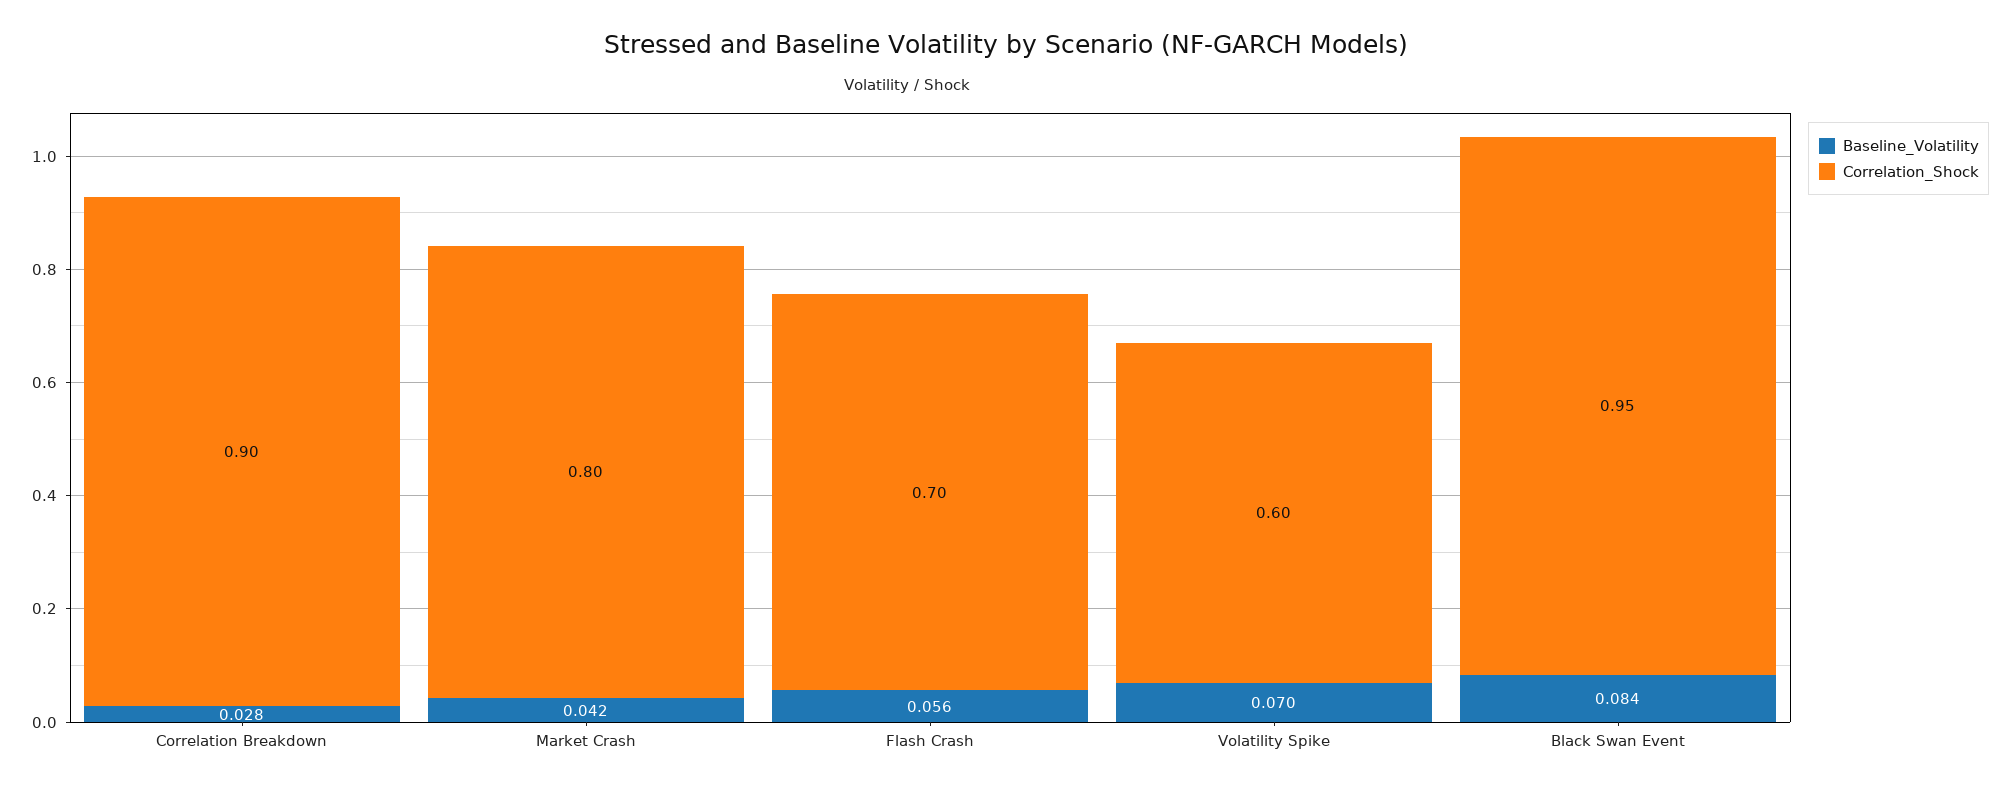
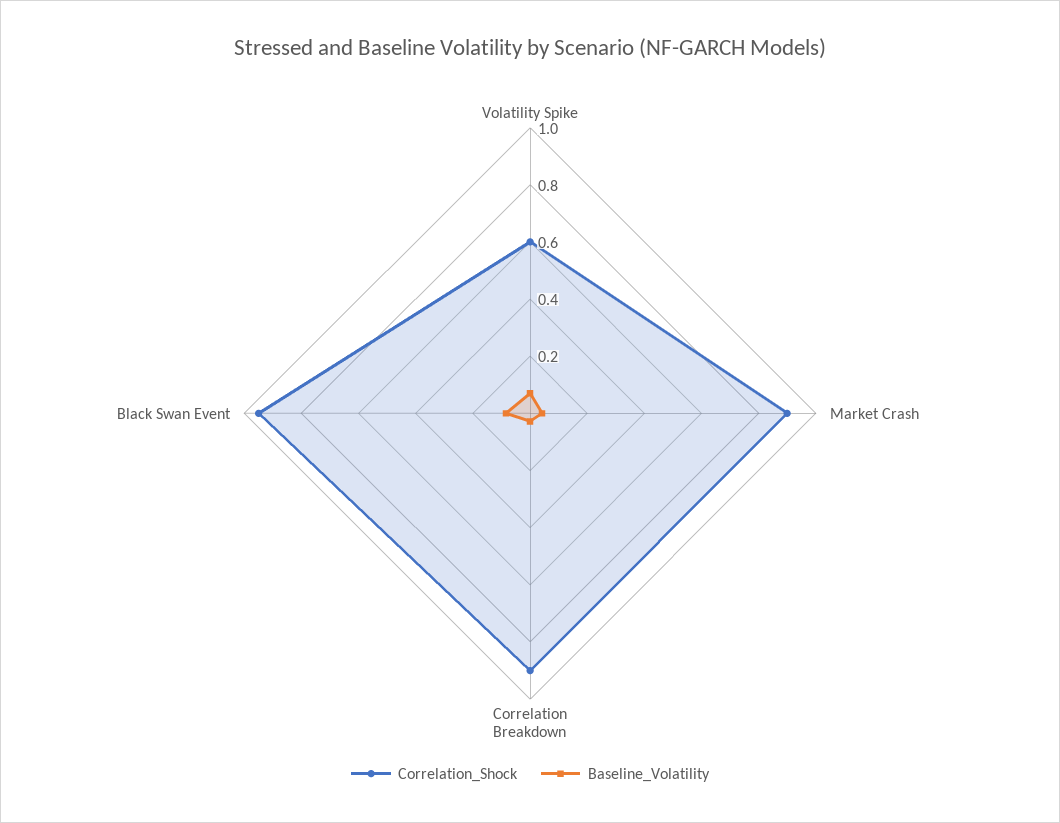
  {
    "Baseline_Volatility": {
      "Correlation Breakdown": 0.028,
      "Market Crash": 0.042,
-     "Flash Crash": 0.056,
      "Volatility Spike": 0.07,
      "Black Swan Event": 0.084
    },
    "Correlation_Shock": {
      "Correlation Breakdown": 0.9,
-     "Market Crash": 0.8,
+     "Market Crash": 0.9,
-     "Flash Crash": 0.7,
      "Volatility Spike": 0.6,
      "Black Swan Event": 0.95
    }
  }

